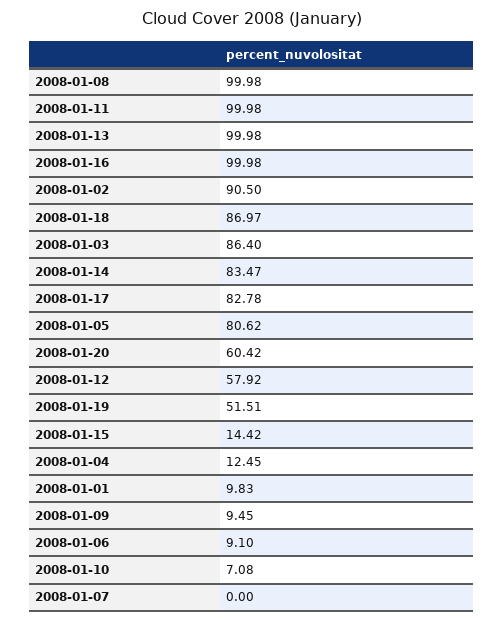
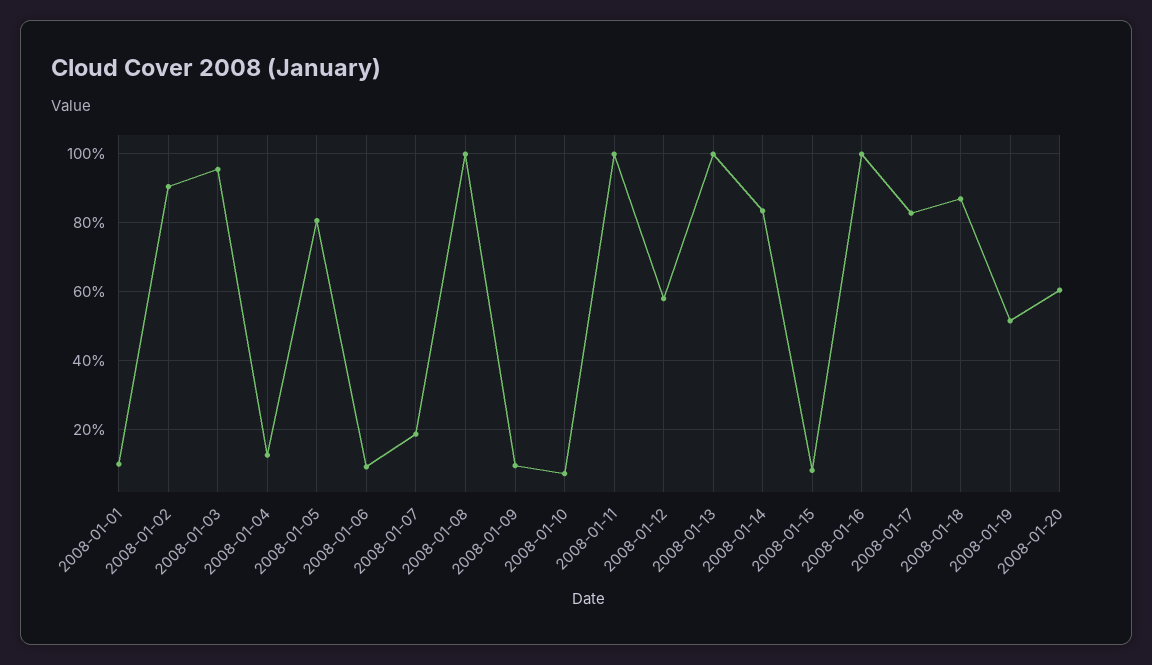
  {
    "2008-01-08": 99.98,
    "2008-01-11": 99.98,
    "2008-01-13": 99.98,
    "2008-01-16": 99.98,
    "2008-01-02": 90.5,
    "2008-01-18": 86.97,
-   "2008-01-03": 86.4,
+   "2008-01-03": 96,
    "2008-01-14": 83.47,
    "2008-01-17": 82.78,
    "2008-01-05": 80.62,
    "2008-01-20": 60.42,
    "2008-01-12": 57.92,
    "2008-01-19": 51.51,
-   "2008-01-15": 14.42,
+   "2008-01-15": 8,
    "2008-01-04": 12.45,
    "2008-01-01": 9.83,
    "2008-01-09": 9.45,
    "2008-01-06": 9.1,
    "2008-01-10": 7.08,
-   "2008-01-07": 0
+   "2008-01-07": 18
  }

